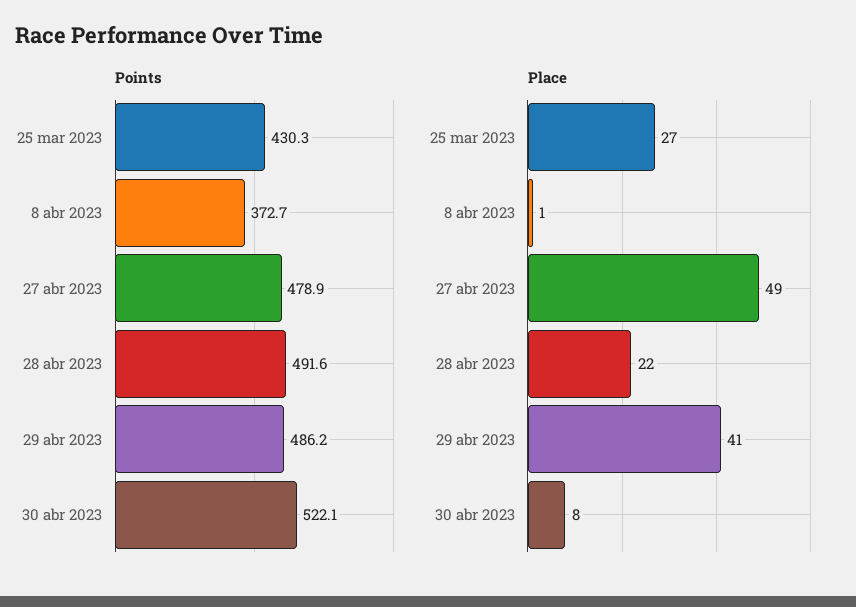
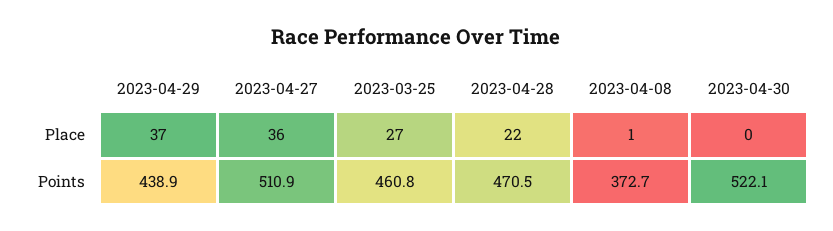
  {
    "Points": {
-     "25 mar 2023": 430.3,
+     "25 mar 2023": 460.8,
      "8 abr 2023": 372.7,
-     "27 abr 2023": 478.9,
+     "27 abr 2023": 510.9,
-     "28 abr 2023": 491.6,
+     "28 abr 2023": 470.5,
-     "29 abr 2023": 486.2,
+     "29 abr 2023": 438.9,
      "30 abr 2023": 522.1
    },
    "Place": {
      "25 mar 2023": 27,
      "8 abr 2023": 1,
-     "27 abr 2023": 49,
+     "27 abr 2023": 36,
      "28 abr 2023": 22,
-     "29 abr 2023": 41,
+     "29 abr 2023": 37,
-     "30 abr 2023": 8
+     "30 abr 2023": 0
    }
  }

